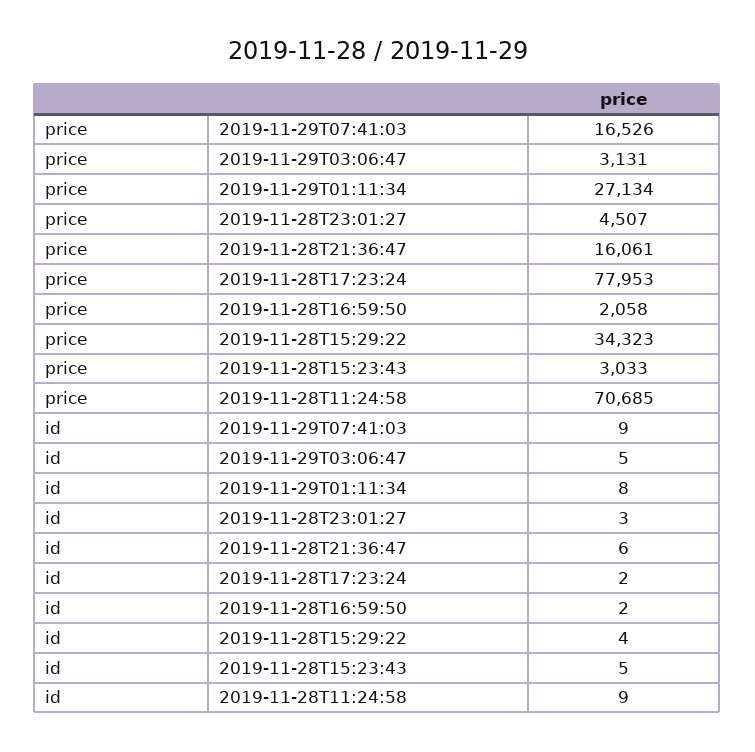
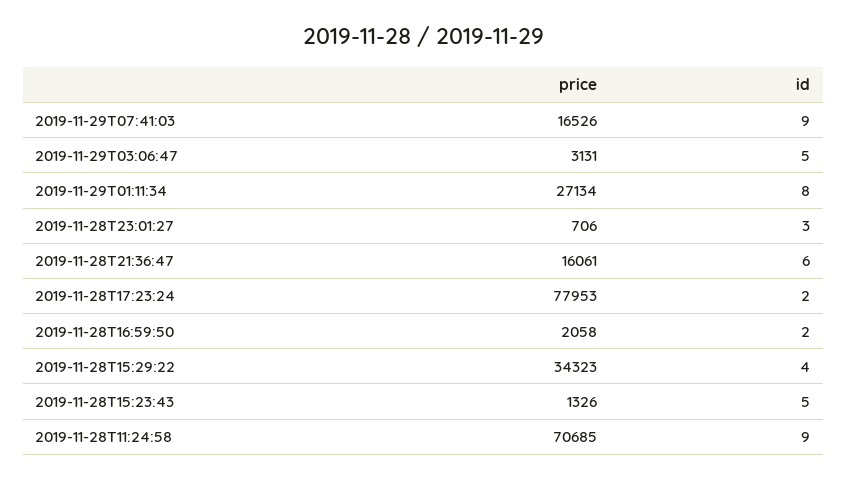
  {
    "price": {
      "2019-11-29T07:41:03": 16526,
      "2019-11-29T03:06:47": 3131,
      "2019-11-29T01:11:34": 27134,
-     "2019-11-28T23:01:27": 4507,
+     "2019-11-28T23:01:27": 706,
      "2019-11-28T21:36:47": 16061,
      "2019-11-28T17:23:24": 77953,
      "2019-11-28T16:59:50": 2058,
      "2019-11-28T15:29:22": 34323,
-     "2019-11-28T15:23:43": 3033,
+     "2019-11-28T15:23:43": 1326,
      "2019-11-28T11:24:58": 70685
    },
    "id": {
      "2019-11-29T07:41:03": 9,
      "2019-11-29T03:06:47": 5,
      "2019-11-29T01:11:34": 8,
      "2019-11-28T23:01:27": 3,
      "2019-11-28T21:36:47": 6,
      "2019-11-28T17:23:24": 2,
      "2019-11-28T16:59:50": 2,
      "2019-11-28T15:29:22": 4,
      "2019-11-28T15:23:43": 5,
      "2019-11-28T11:24:58": 9
    }
  }

